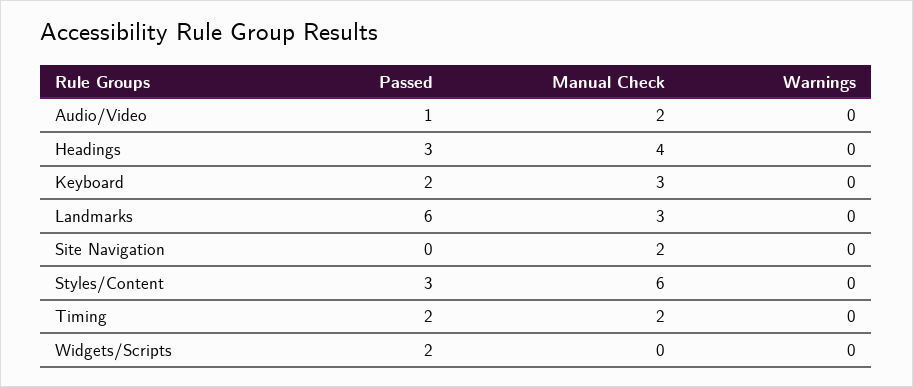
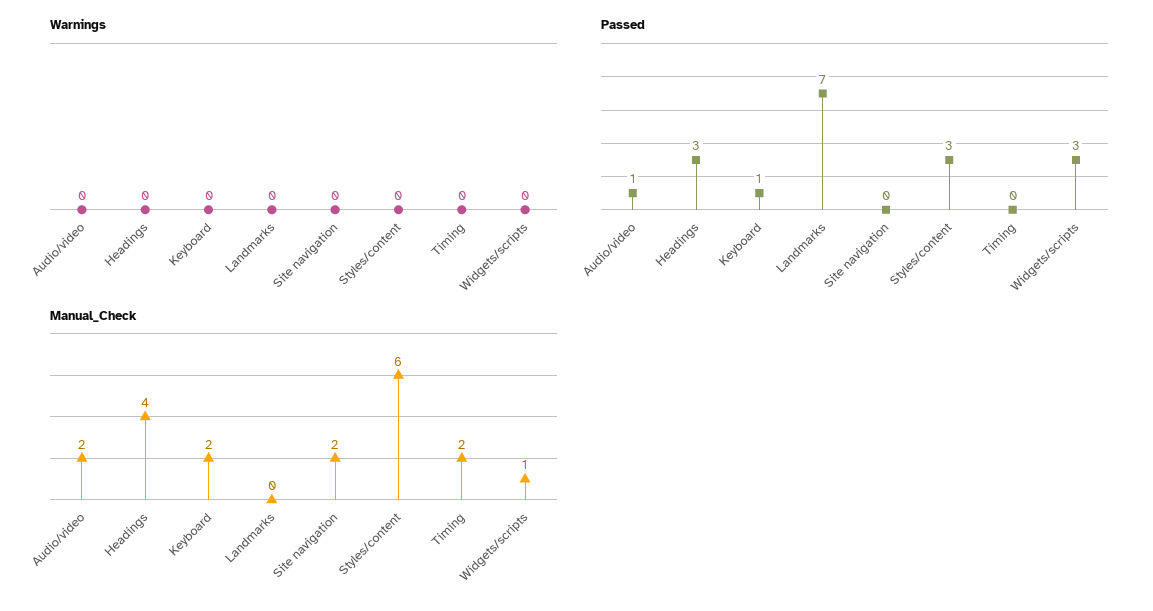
  {
    "Passed": {
      "Audio/Video": 1,
      "Headings": 3,
-     "Keyboard": 2,
+     "Keyboard": 1,
-     "Landmarks": 6,
+     "Landmarks": 7,
      "Site Navigation": 0,
      "Styles/Content": 3,
-     "Timing": 2,
+     "Timing": 0,
-     "Widgets/Scripts": 2
+     "Widgets/Scripts": 3
    },
    "Manual Check": {
      "Audio/Video": 2,
      "Headings": 4,
-     "Keyboard": 3,
+     "Keyboard": 2,
-     "Landmarks": 3,
+     "Landmarks": 0,
      "Site Navigation": 2,
      "Styles/Content": 6,
      "Timing": 2,
-     "Widgets/Scripts": 0
+     "Widgets/Scripts": 1
    },
    "Warnings": {
      "Audio/Video": 0,
      "Headings": 0,
      "Keyboard": 0,
      "Landmarks": 0,
      "Site Navigation": 0,
      "Styles/Content": 0,
      "Timing": 0,
      "Widgets/Scripts": 0
    }
  }

